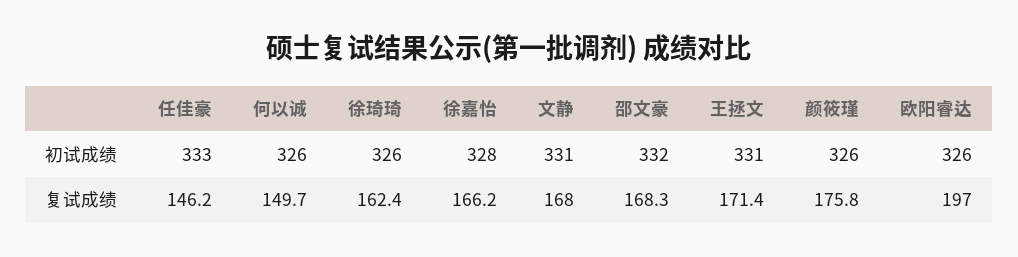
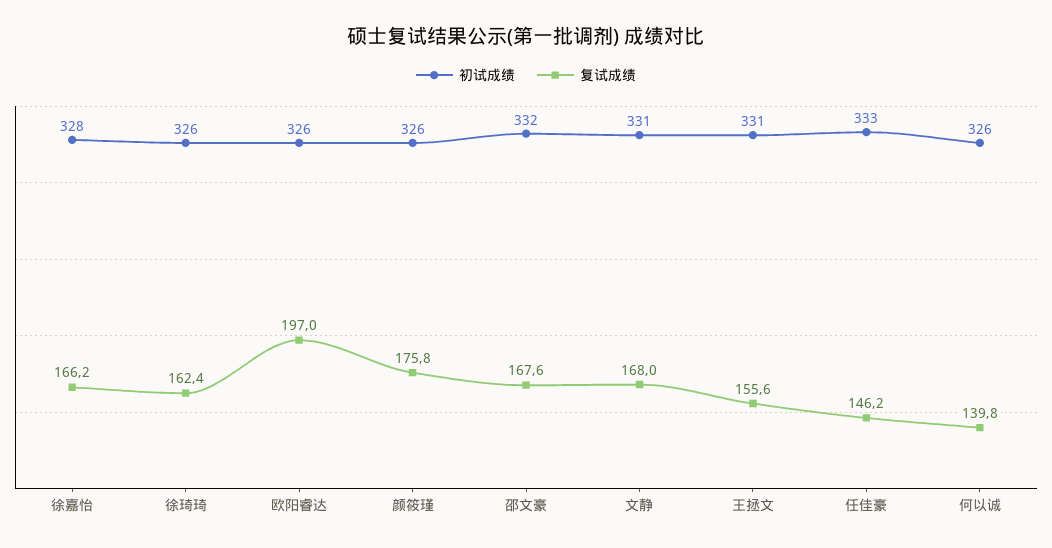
  {
    "初试成绩": {
      "任佳豪": 333,
      "何以诚": 326,
      "徐琦琦": 326,
      "徐嘉怡": 328,
      "文静": 331,
      "邵文豪": 332,
      "王拯文": 331,
      "颜筱瑾": 326,
      "欧阳睿达": 326
    },
    "复试成绩": {
      "任佳豪": 146.2,
-     "何以诚": 149.7,
+     "何以诚": 139.8,
      "徐琦琦": 162.4,
      "徐嘉怡": 166.2,
      "文静": 168,
-     "邵文豪": 168.3,
+     "邵文豪": 167.6,
-     "王拯文": 171.4,
+     "王拯文": 155.6,
      "颜筱瑾": 175.8,
      "欧阳睿达": 197
    }
  }

